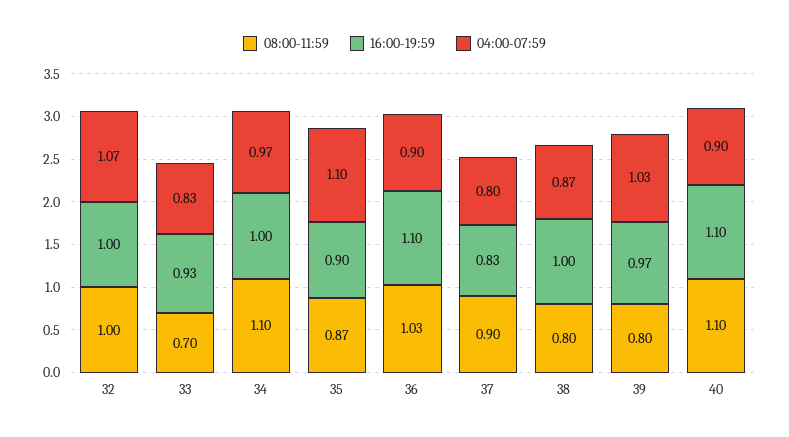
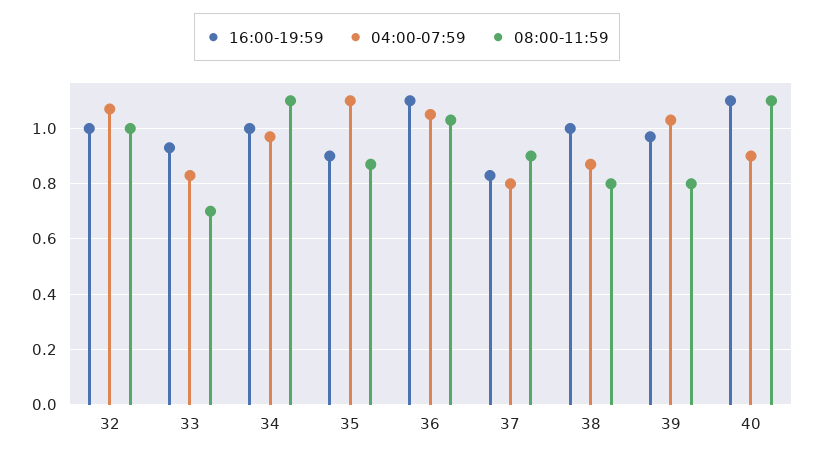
  {
    "08:00-11:59": {
      "32": 1,
      "33": 0.7,
      "34": 1.1,
      "35": 0.87,
      "36": 1.03,
      "37": 0.9,
      "38": 0.8,
      "39": 0.8,
      "40": 1.1
    },
    "16:00-19:59": {
      "32": 1,
      "33": 0.93,
      "34": 1,
      "35": 0.9,
      "36": 1.1,
      "37": 0.83,
      "38": 1,
      "39": 0.97,
      "40": 1.1
    },
    "04:00-07:59": {
      "32": 1.07,
      "33": 0.83,
      "34": 0.97,
      "35": 1.1,
-     "36": 0.9,
+     "36": 1.05,
      "37": 0.8,
      "38": 0.87,
      "39": 1.03,
      "40": 0.9
    }
  }

